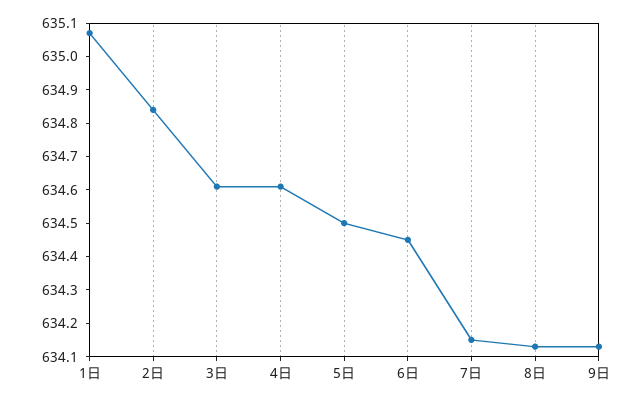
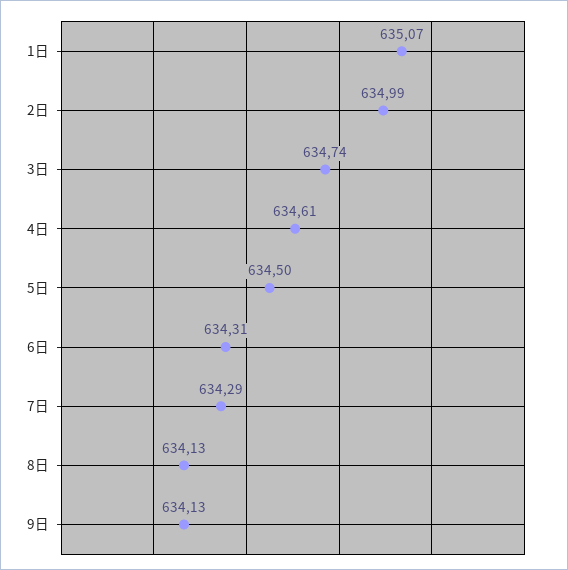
  {
    "1日": 635.07,
-   "2日": 634.85,
+   "2日": 634.99,
-   "3日": 634.6,
+   "3日": 634.74,
    "4日": 634.61,
    "5日": 634.5,
-   "6日": 634.45,
+   "6日": 634.31,
-   "7日": 634.15,
+   "7日": 634.29,
    "8日": 634.13,
    "9日": 634.13
  }

